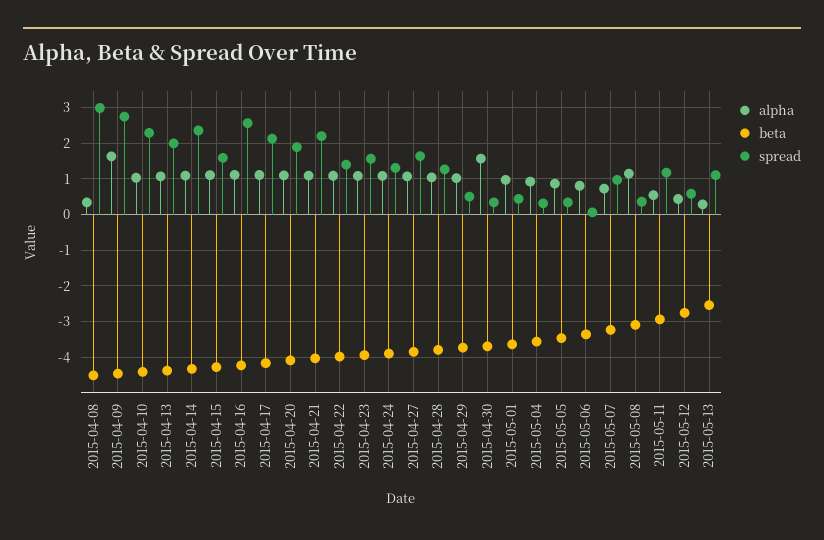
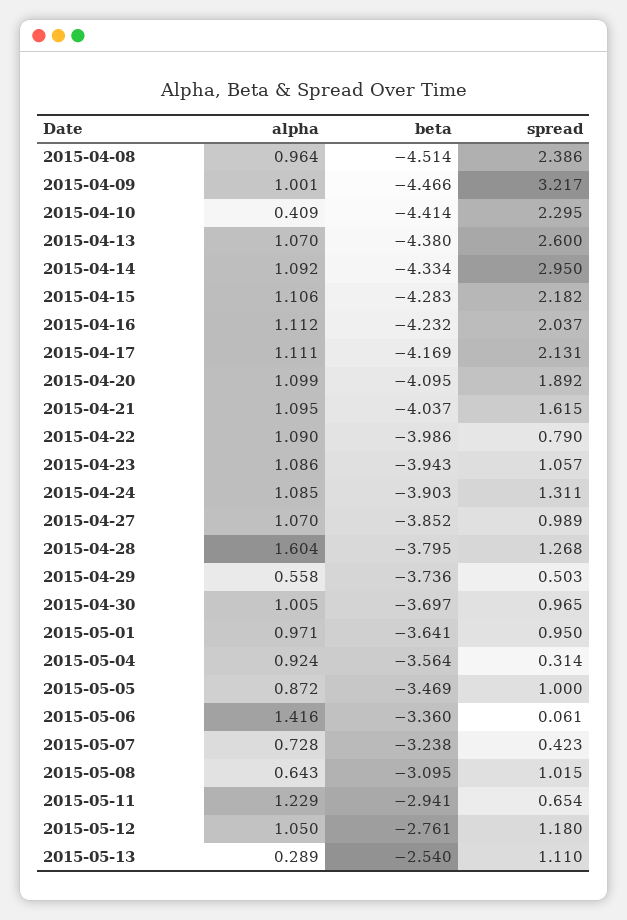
  {
    "alpha": {
-     "2015-04-08": 0.4,
+     "2015-04-08": 0.964,
-     "2015-04-09": 1.6,
+     "2015-04-09": 1.001,
-     "2015-04-10": 1,
+     "2015-04-10": 0.409,
      "2015-04-13": 1.07,
      "2015-04-14": 1.092,
      "2015-04-15": 1.106,
      "2015-04-16": 1.112,
      "2015-04-17": 1.111,
      "2015-04-20": 1.099,
      "2015-04-21": 1.095,
      "2015-04-22": 1.09,
      "2015-04-23": 1.086,
      "2015-04-24": 1.085,
      "2015-04-27": 1.07,
-     "2015-04-28": 1,
+     "2015-04-28": 1.604,
-     "2015-04-29": 1,
+     "2015-04-29": 0.558,
-     "2015-04-30": 1.6,
+     "2015-04-30": 1.005,
      "2015-05-01": 0.971,
      "2015-05-04": 0.924,
      "2015-05-05": 0.872,
-     "2015-05-06": 0.8,
+     "2015-05-06": 1.416,
      "2015-05-07": 0.728,
-     "2015-05-08": 1.2,
+     "2015-05-08": 0.643,
-     "2015-05-11": 0.6,
+     "2015-05-11": 1.229,
-     "2015-05-12": 0.4,
+     "2015-05-12": 1.05,
      "2015-05-13": 0.289
    },
    "beta": {
      "2015-04-08": -4.514,
      "2015-04-09": -4.466,
      "2015-04-10": -4.414,
      "2015-04-13": -4.38,
      "2015-04-14": -4.334,
      "2015-04-15": -4.283,
      "2015-04-16": -4.232,
      "2015-04-17": -4.169,
      "2015-04-20": -4.095,
      "2015-04-21": -4.037,
      "2015-04-22": -3.986,
      "2015-04-23": -3.943,
      "2015-04-24": -3.903,
      "2015-04-27": -3.852,
      "2015-04-28": -3.795,
      "2015-04-29": -3.736,
      "2015-04-30": -3.697,
      "2015-05-01": -3.641,
      "2015-05-04": -3.564,
      "2015-05-05": -3.469,
      "2015-05-06": -3.36,
      "2015-05-07": -3.238,
      "2015-05-08": -3.095,
      "2015-05-11": -2.941,
      "2015-05-12": -2.761,
      "2015-05-13": -2.54
    },
    "spread": {
-     "2015-04-08": 3,
+     "2015-04-08": 2.386,
-     "2015-04-09": 2.8,
+     "2015-04-09": 3.217,
      "2015-04-10": 2.295,
-     "2015-04-13": 2,
+     "2015-04-13": 2.6,
-     "2015-04-14": 2.4,
+     "2015-04-14": 2.95,
-     "2015-04-15": 1.6,
+     "2015-04-15": 2.182,
-     "2015-04-16": 2.6,
+     "2015-04-16": 2.037,
      "2015-04-17": 2.131,
      "2015-04-20": 1.892,
-     "2015-04-21": 2.2,
+     "2015-04-21": 1.615,
-     "2015-04-22": 1.4,
+     "2015-04-22": 0.79,
-     "2015-04-23": 1.6,
+     "2015-04-23": 1.057,
      "2015-04-24": 1.311,
-     "2015-04-27": 1.6,
+     "2015-04-27": 0.989,
      "2015-04-28": 1.268,
      "2015-04-29": 0.503,
-     "2015-04-30": 0.4,
+     "2015-04-30": 0.965,
-     "2015-05-01": 0.4,
+     "2015-05-01": 0.95,
      "2015-05-04": 0.314,
-     "2015-05-05": 0.4,
+     "2015-05-05": 1,
      "2015-05-06": 0.061,
-     "2015-05-07": 1,
+     "2015-05-07": 0.423,
-     "2015-05-08": 0.4,
+     "2015-05-08": 1.015,
-     "2015-05-11": 1.2,
+     "2015-05-11": 0.654,
-     "2015-05-12": 0.6,
+     "2015-05-12": 1.18,
      "2015-05-13": 1.11
    }
  }

